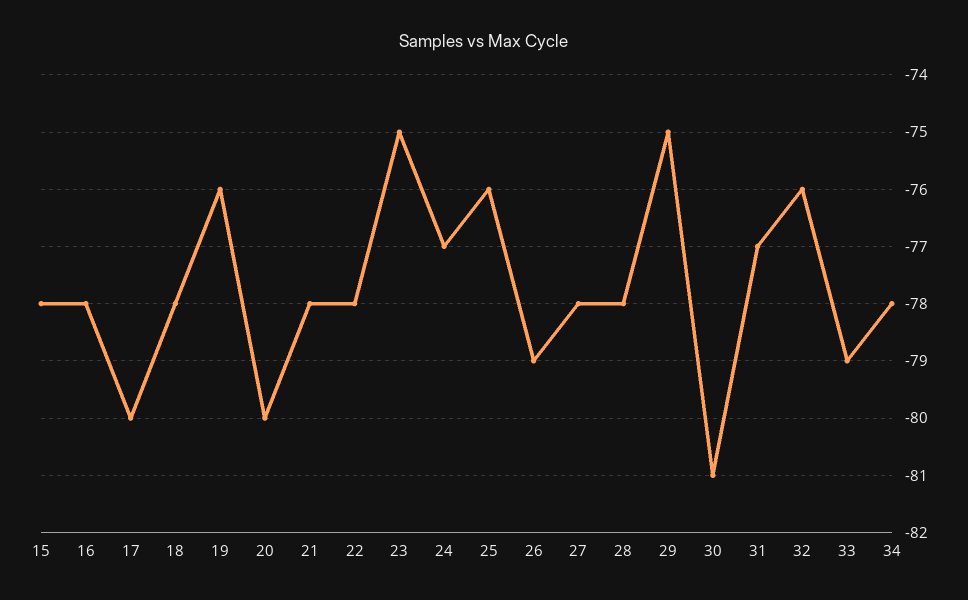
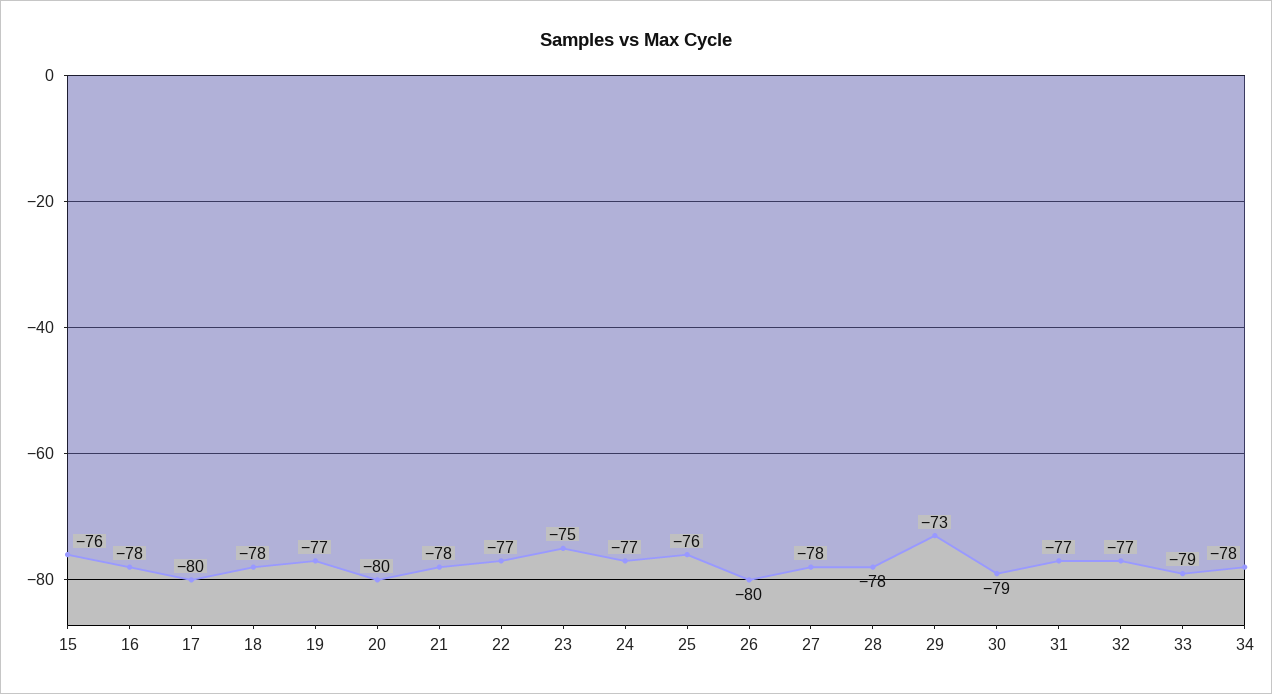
  {
-   "15": -78,
+   "15": -76,
    "16": -78,
    "17": -80,
    "18": -78,
-   "19": -76,
+   "19": -77,
    "20": -80,
    "21": -78,
-   "22": -78,
+   "22": -77,
    "23": -75,
    "24": -77,
    "25": -76,
-   "26": -79,
+   "26": -80,
    "27": -78,
    "28": -78,
-   "29": -75,
+   "29": -73,
-   "30": -81,
+   "30": -79,
    "31": -77,
-   "32": -76,
+   "32": -77,
    "33": -79,
    "34": -78
  }

